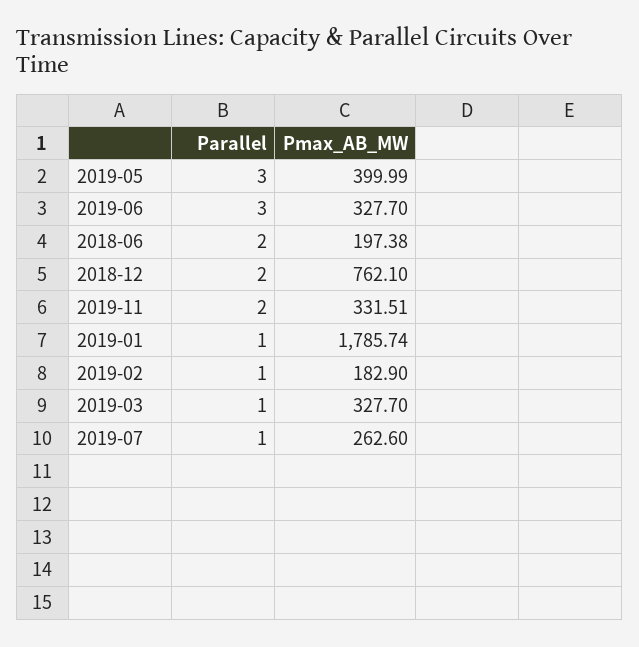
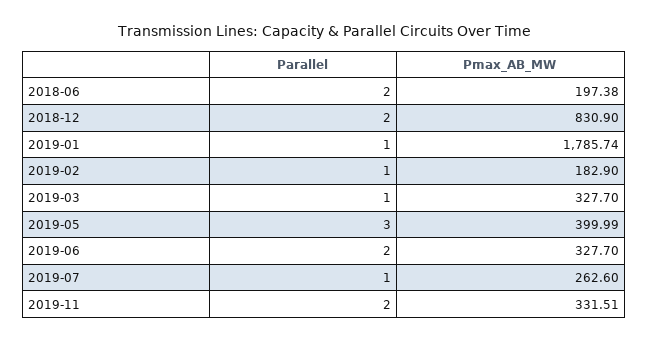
  {
    "Parallel": {
      "2019-05": 3,
-     "2019-06": 3,
+     "2019-06": 2,
      "2018-06": 2,
      "2018-12": 2,
      "2019-11": 2,
      "2019-01": 1,
      "2019-02": 1,
      "2019-03": 1,
      "2019-07": 1
    },
    "Pmax_AB_MW": {
      "2019-05": 399.99,
      "2019-06": 327.7,
      "2018-06": 197.38,
-     "2018-12": 762.1,
+     "2018-12": 830.9,
      "2019-11": 331.51,
      "2019-01": 1785.74,
      "2019-02": 182.9,
      "2019-03": 327.7,
      "2019-07": 262.6
    }
  }

